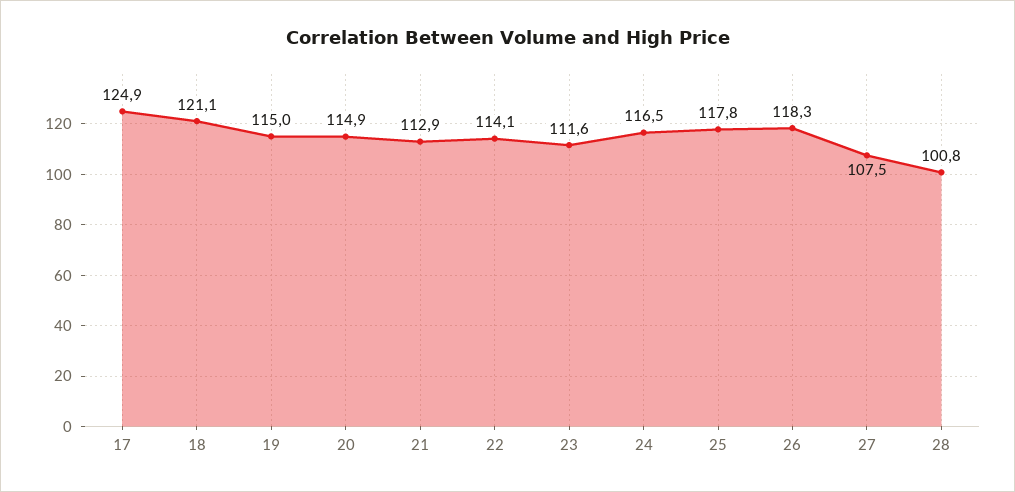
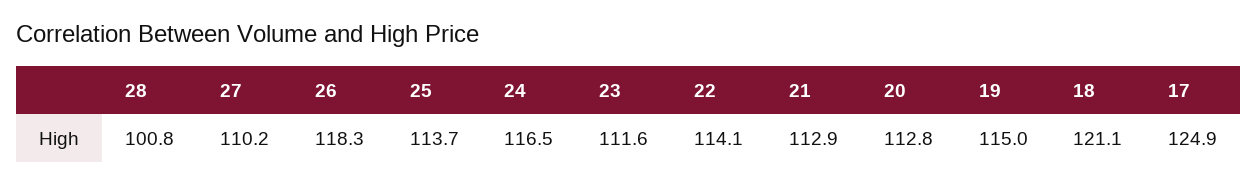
  {
    "17": 124.9,
    "18": 121.1,
    "19": 115,
-   "20": 114.9,
+   "20": 112.8,
    "21": 112.9,
    "22": 114.1,
    "23": 111.6,
    "24": 116.5,
-   "25": 117.8,
+   "25": 113.7,
    "26": 118.3,
-   "27": 107.5,
+   "27": 110.2,
    "28": 100.8
  }

